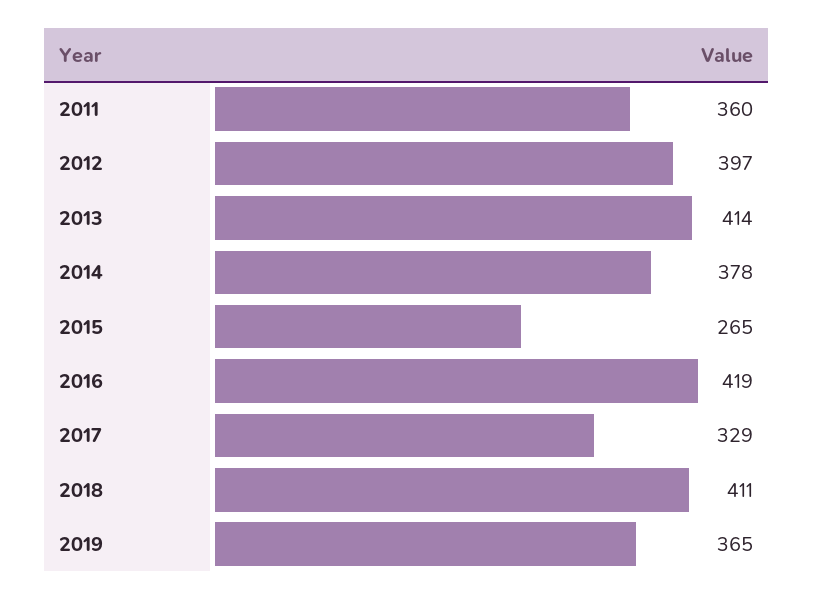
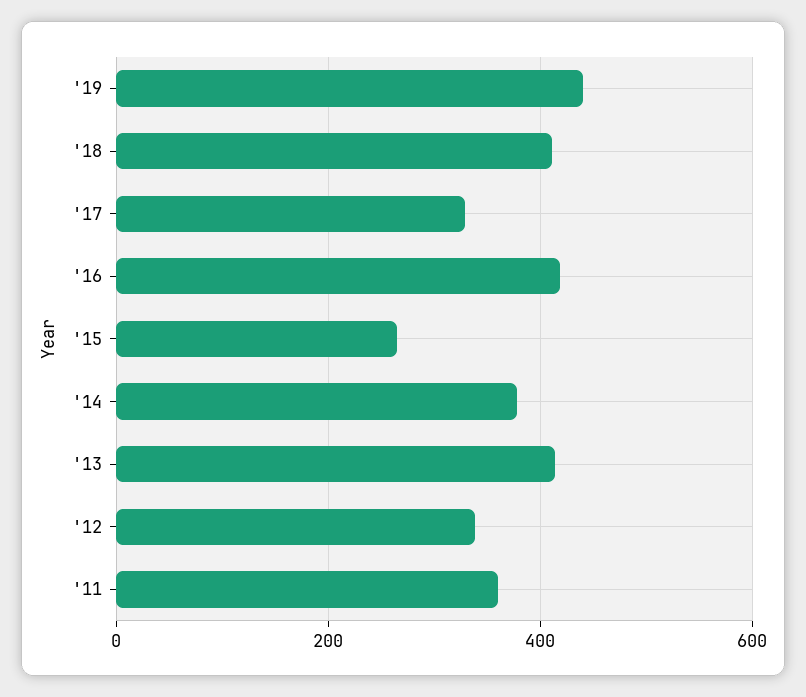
  {
    "2011": 360,
-   "2012": 397,
+   "2012": 340,
    "2013": 414,
    "2014": 378,
    "2015": 265,
    "2016": 419,
    "2017": 329,
    "2018": 411,
-   "2019": 365
+   "2019": 440
  }

